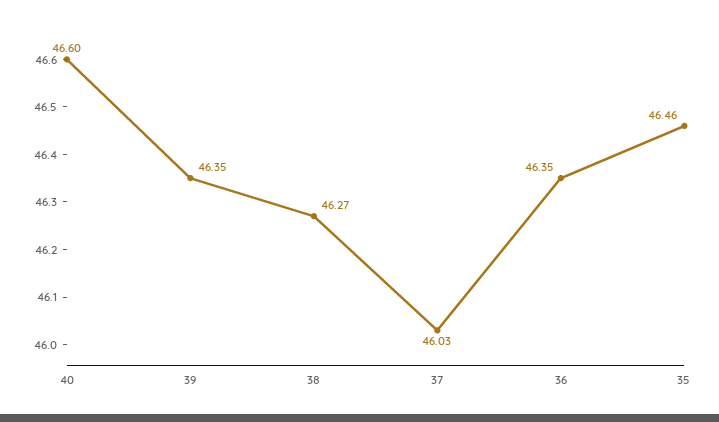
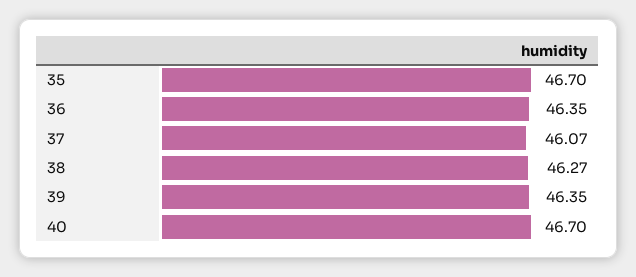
  {
-   "40": 46.6,
+   "40": 46.7,
    "39": 46.35,
    "38": 46.27,
-   "37": 46.03,
+   "37": 46.07,
    "36": 46.35,
-   "35": 46.46
+   "35": 46.7
  }

